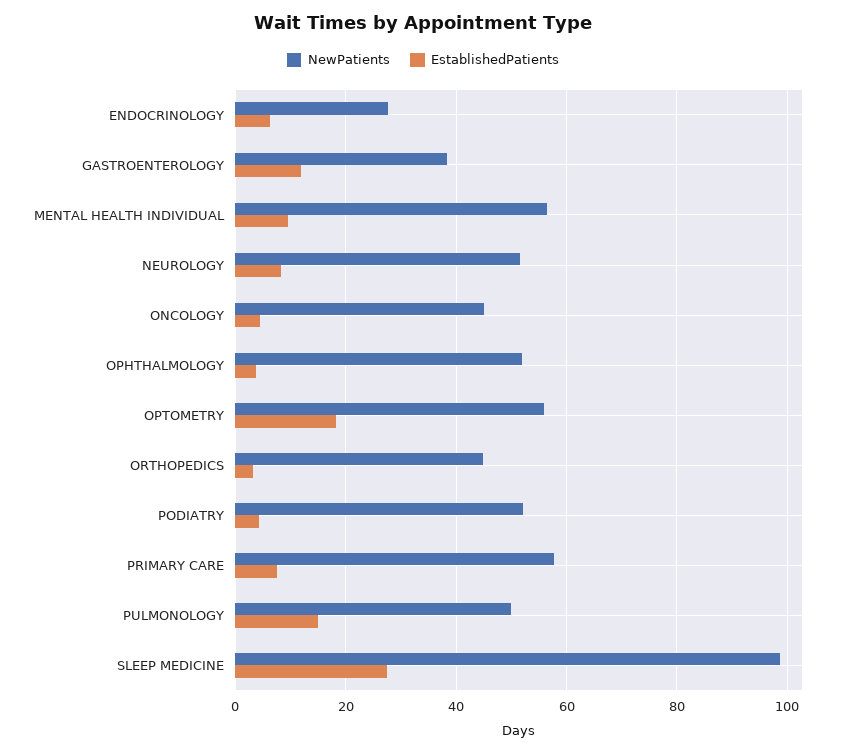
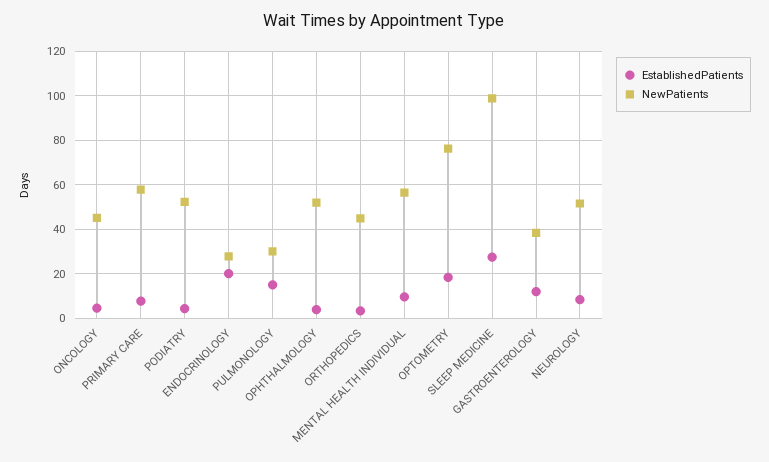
  {
    "NewPatients": {
      "ENDOCRINOLOGY": 28,
      "GASTROENTEROLOGY": 38,
      "MENTAL HEALTH INDIVIDUAL": 56,
      "NEUROLOGY": 52,
      "ONCOLOGY": 46,
      "OPHTHALMOLOGY": 52,
-     "OPTOMETRY": 56,
+     "OPTOMETRY": 75,
      "ORTHOPEDICS": 44,
      "PODIATRY": 52,
      "PRIMARY CARE": 58,
-     "PULMONOLOGY": 50,
+     "PULMONOLOGY": 30,
      "SLEEP MEDICINE": 98
    },
    "EstablishedPatients": {
-     "ENDOCRINOLOGY": 6,
+     "ENDOCRINOLOGY": 20,
      "GASTROENTEROLOGY": 12,
      "MENTAL HEALTH INDIVIDUAL": 10,
      "NEUROLOGY": 8,
      "ONCOLOGY": 4,
      "OPHTHALMOLOGY": 4,
      "OPTOMETRY": 18,
      "ORTHOPEDICS": 4,
      "PODIATRY": 4,
      "PRIMARY CARE": 8,
      "PULMONOLOGY": 14,
      "SLEEP MEDICINE": 28
    }
  }

